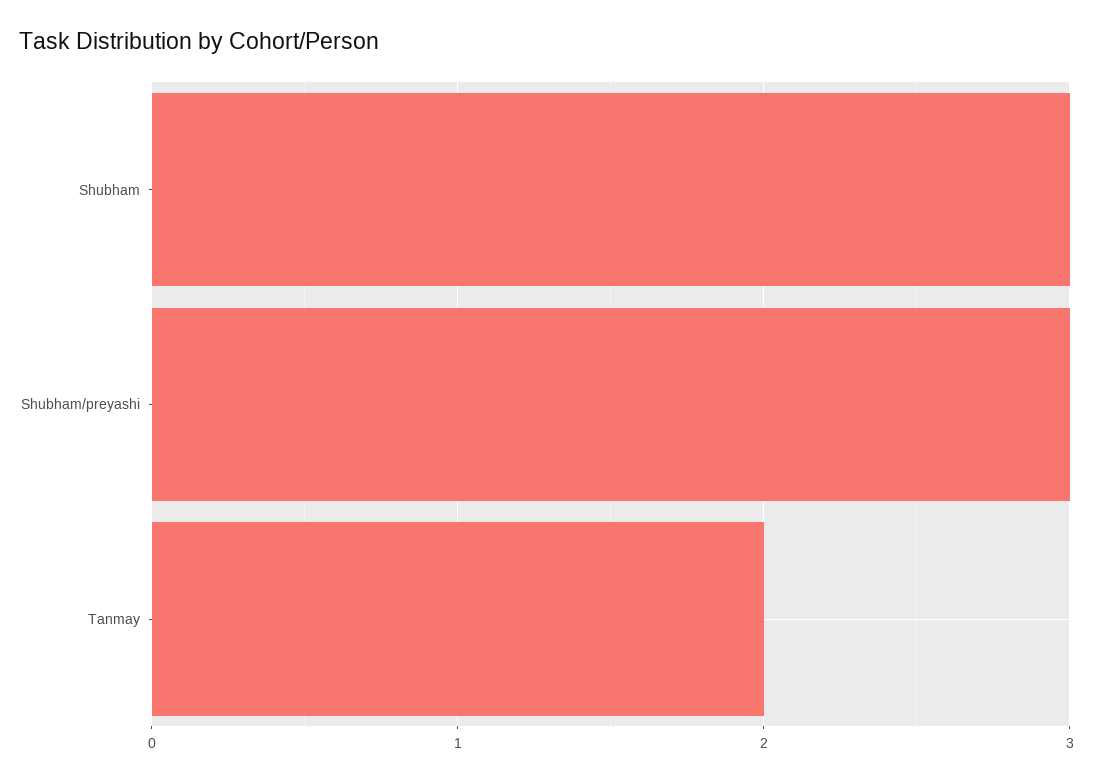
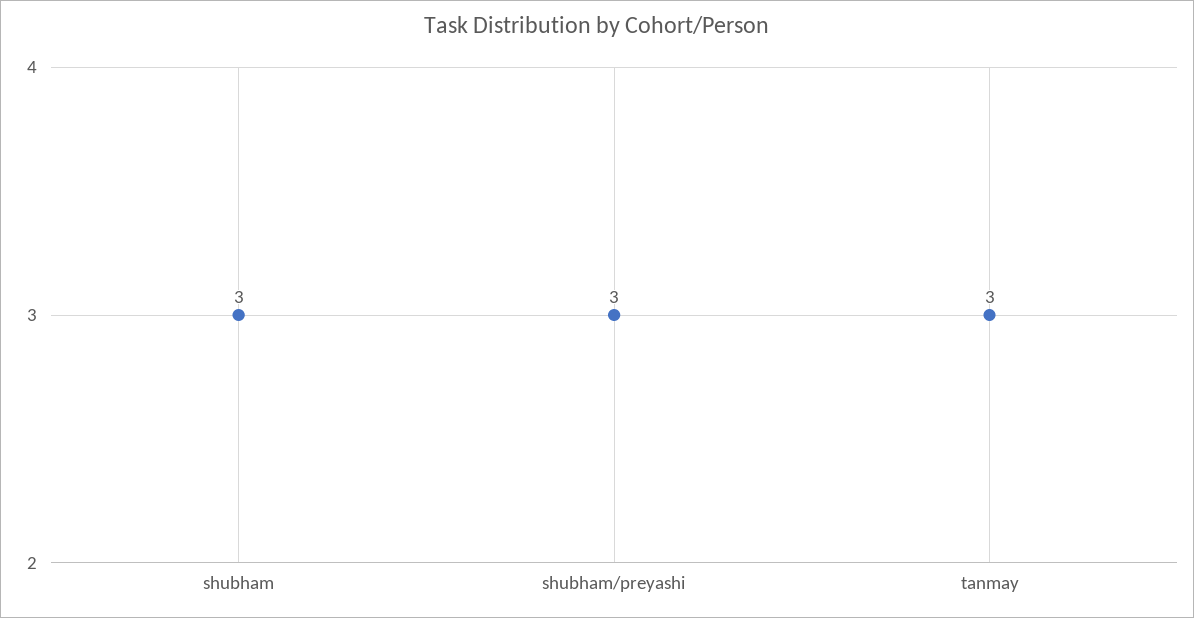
  {
    "Shubham": 3,
    "Shubham/preyashi": 3,
-   "Tanmay": 2
+   "Tanmay": 3
  }

